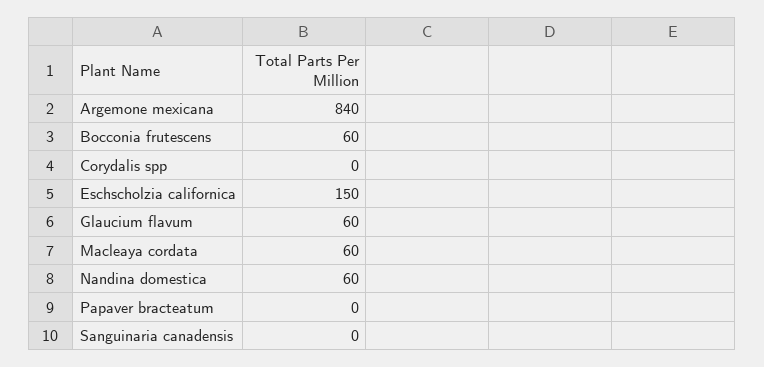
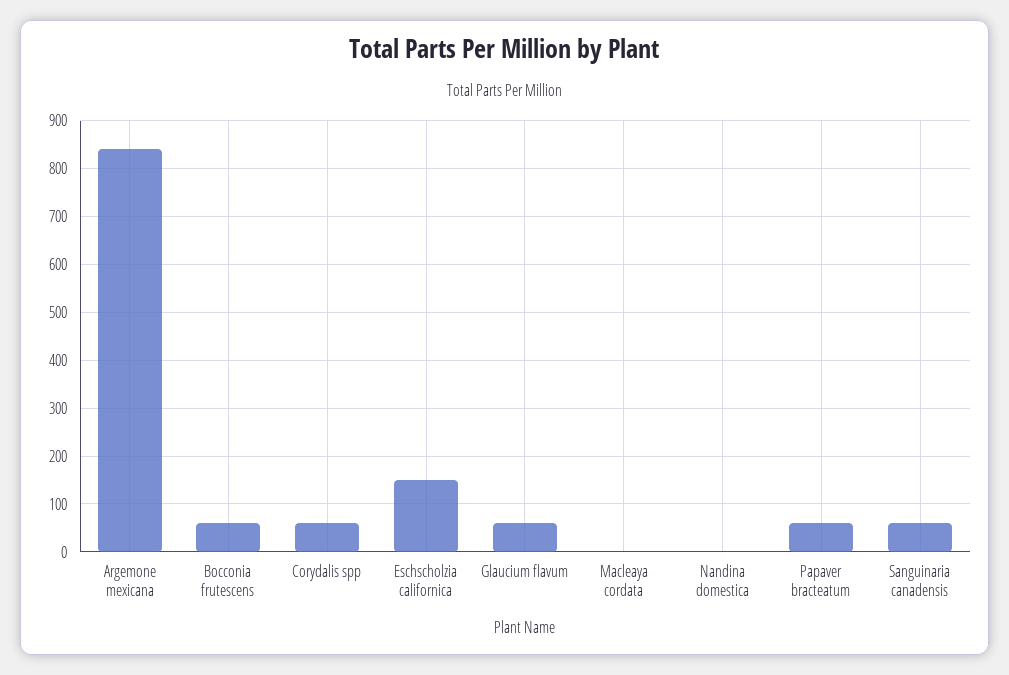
  {
    "Argemone mexicana": 840,
    "Bocconia frutescens": 60,
-   "Corydalis spp": 0,
+   "Corydalis spp": 60,
    "Eschscholzia californica": 150,
    "Glaucium flavum": 60,
-   "Macleaya cordata": 60,
+   "Macleaya cordata": 0,
-   "Nandina domestica": 60,
+   "Nandina domestica": 0,
-   "Papaver bracteatum": 0,
+   "Papaver bracteatum": 60,
-   "Sanguinaria canadensis": 0
+   "Sanguinaria canadensis": 60
  }

